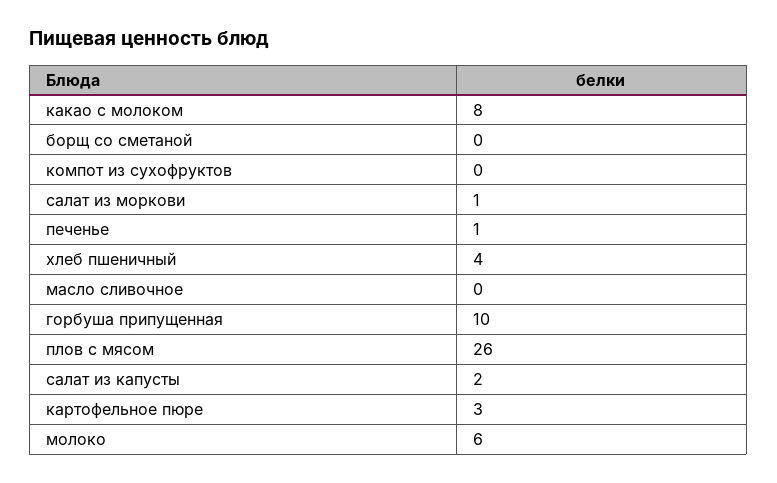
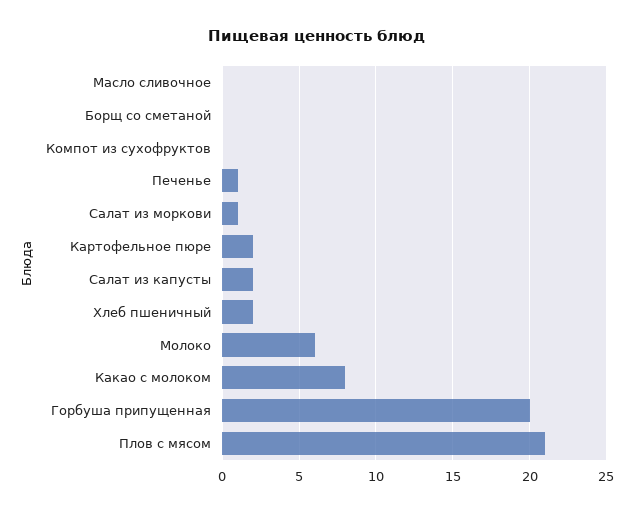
  {
    "какао с молоком": 8,
    "борщ со сметаной": 0,
    "компот из сухофруктов": 0,
    "салат из моркови": 1,
    "печенье": 1,
-   "хлеб пшеничный": 4,
+   "хлеб пшеничный": 2,
    "масло сливочное": 0,
-   "горбуша припущенная": 10,
+   "горбуша припущенная": 20,
-   "плов с мясом": 26,
+   "плов с мясом": 21,
    "салат из капусты": 2,
-   "картофельное пюре": 3,
+   "картофельное пюре": 2,
    "молоко": 6
  }

